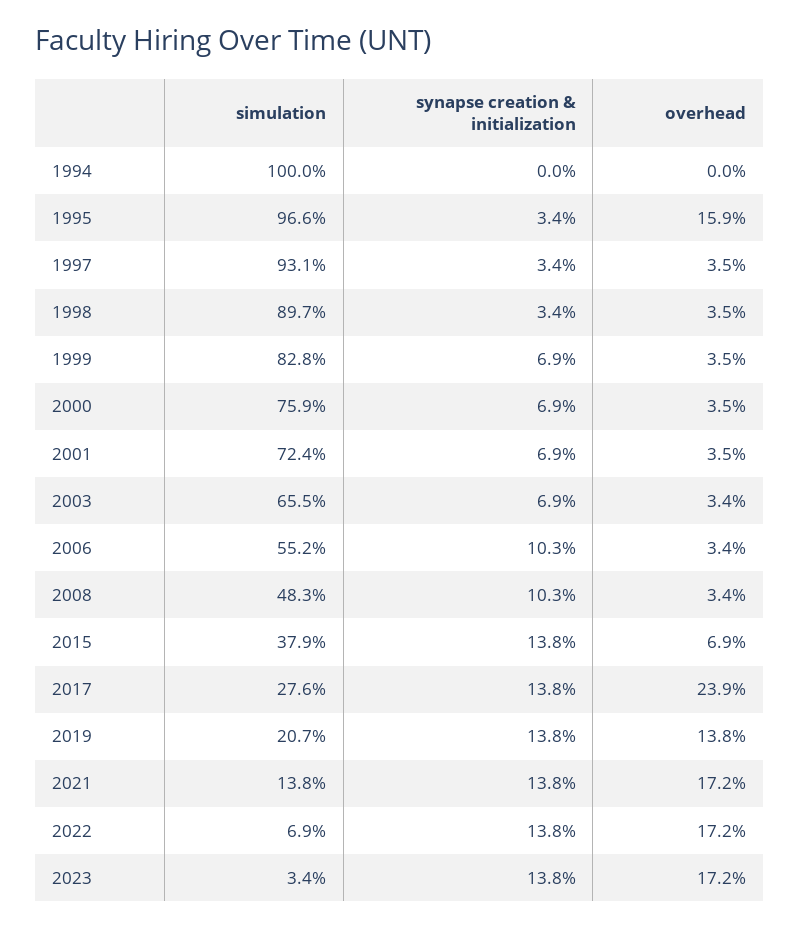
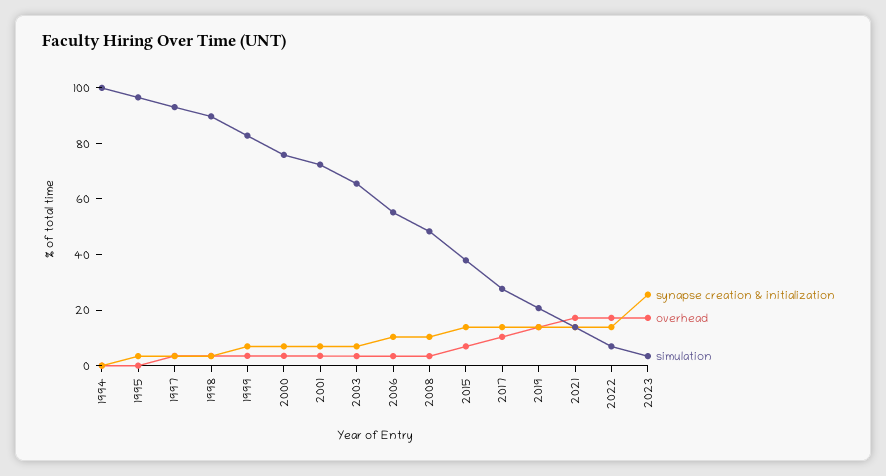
  {
    "simulation": {
      "1994": 100,
      "1995": 96.6,
      "1997": 93.1,
      "1998": 89.7,
      "1999": 82.8,
      "2000": 75.9,
      "2001": 72.4,
      "2003": 65.5,
      "2006": 55.2,
      "2008": 48.3,
      "2015": 37.9,
      "2017": 27.6,
      "2019": 20.7,
      "2021": 13.8,
      "2022": 6.9,
      "2023": 3.4
    },
    "synapse creation & initialization": {
      "1994": 0,
      "1995": 3.4,
      "1997": 3.4,
      "1998": 3.4,
      "1999": 6.9,
      "2000": 6.9,
      "2001": 6.9,
      "2003": 6.9,
      "2006": 10.3,
      "2008": 10.3,
      "2015": 13.8,
      "2017": 13.8,
      "2019": 13.8,
      "2021": 13.8,
      "2022": 13.8,
-     "2023": 13.8
+     "2023": 25
    },
    "overhead": {
      "1994": 0,
-     "1995": 15.9,
+     "1995": 0,
      "1997": 3.5,
      "1998": 3.5,
      "1999": 3.5,
      "2000": 3.5,
      "2001": 3.5,
      "2003": 3.4,
      "2006": 3.4,
      "2008": 3.4,
      "2015": 6.9,
-     "2017": 23.9,
+     "2017": 10,
      "2019": 13.8,
      "2021": 17.2,
      "2022": 17.2,
      "2023": 17.2
    }
  }

